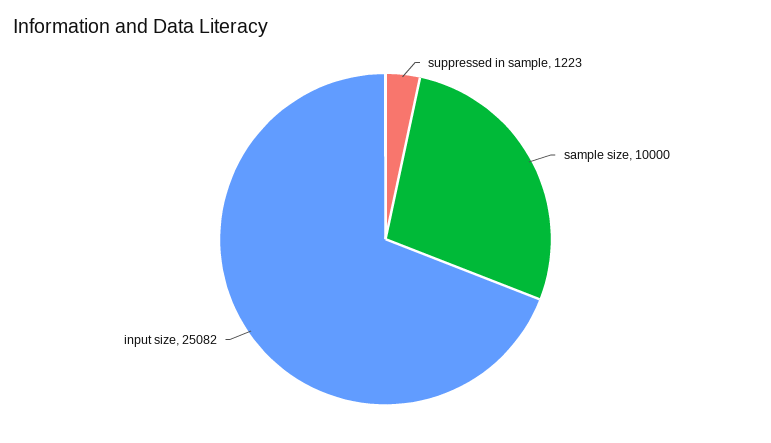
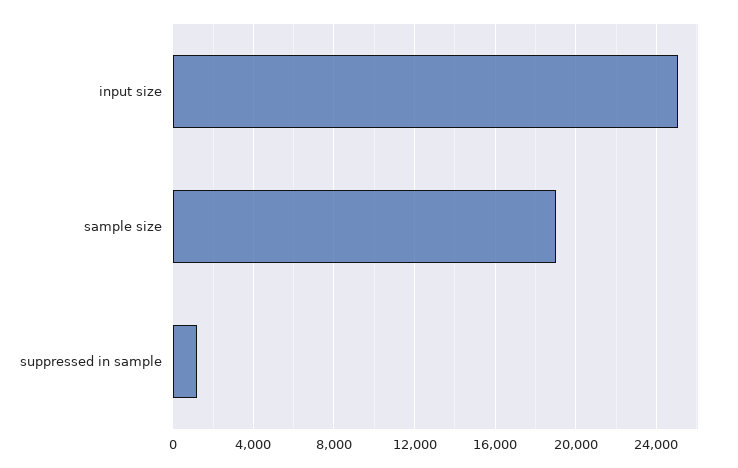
  {
    "suppressed in sample": 1223,
-   "sample size": 10000,
+   "sample size": 19000,
    "input size": 25082
  }

